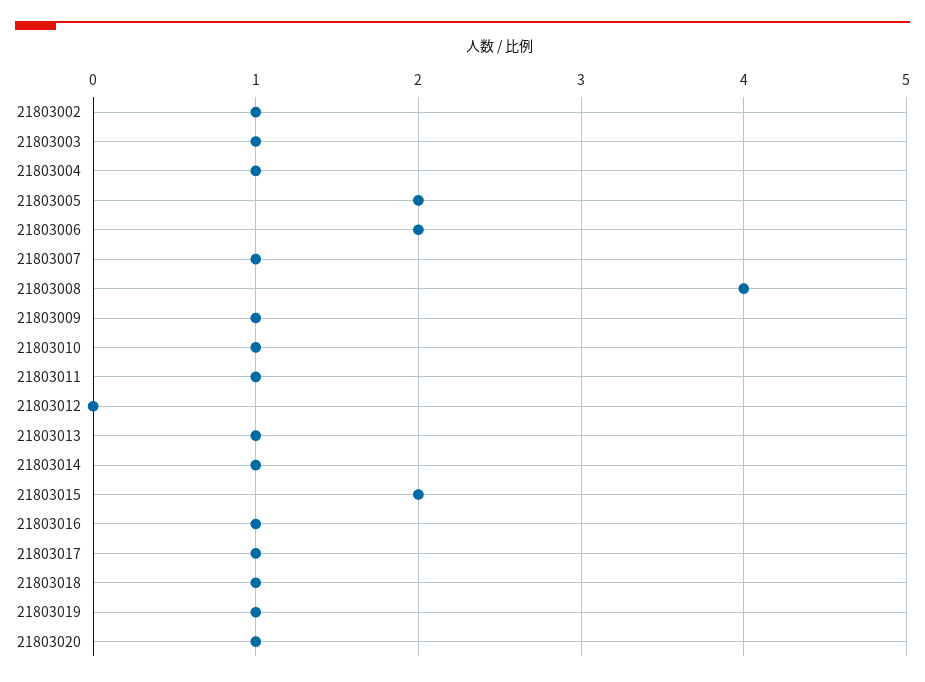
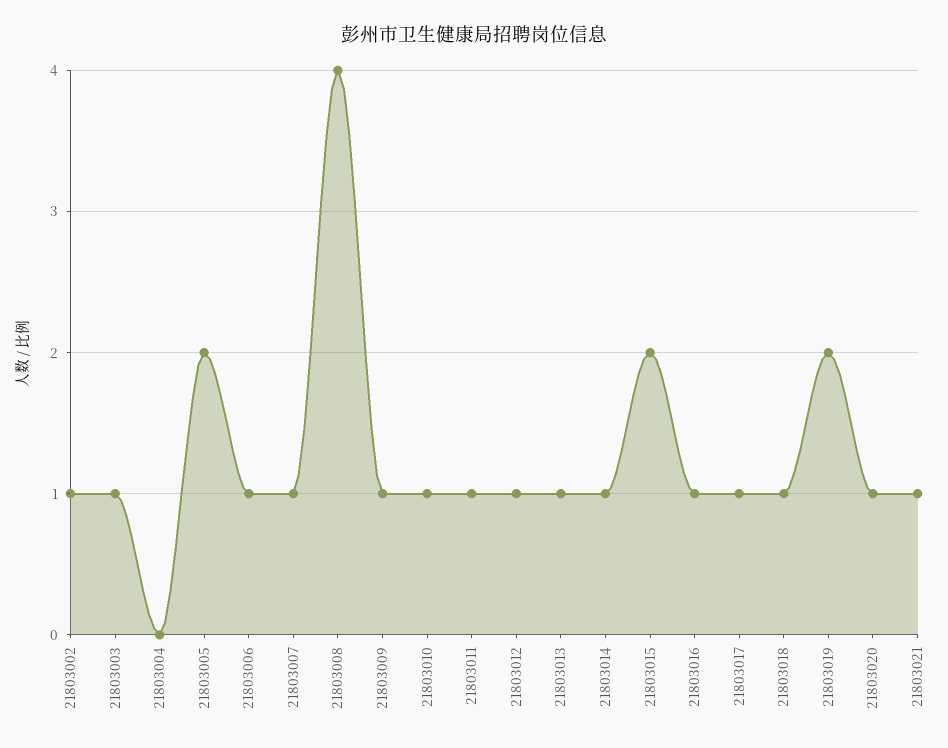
  {
    "21803002": 1,
    "21803003": 1,
-   "21803004": 1,
+   "21803004": 0,
    "21803005": 2,
-   "21803006": 2,
+   "21803006": 1,
    "21803007": 1,
    "21803008": 4,
    "21803009": 1,
    "21803010": 1,
    "21803011": 1,
-   "21803012": 0,
+   "21803012": 1,
    "21803013": 1,
    "21803014": 1,
    "21803015": 2,
    "21803016": 1,
    "21803017": 1,
    "21803018": 1,
-   "21803019": 1,
+   "21803019": 2,
-   "21803020": 1
+   "21803020": 1,
+   "21803021": 1
  }

